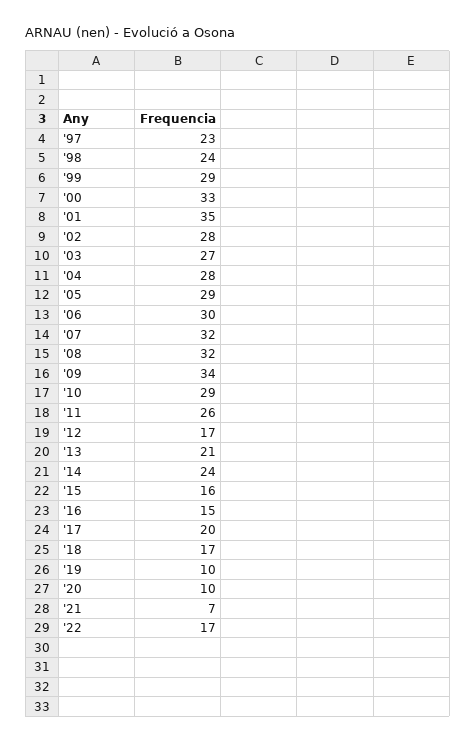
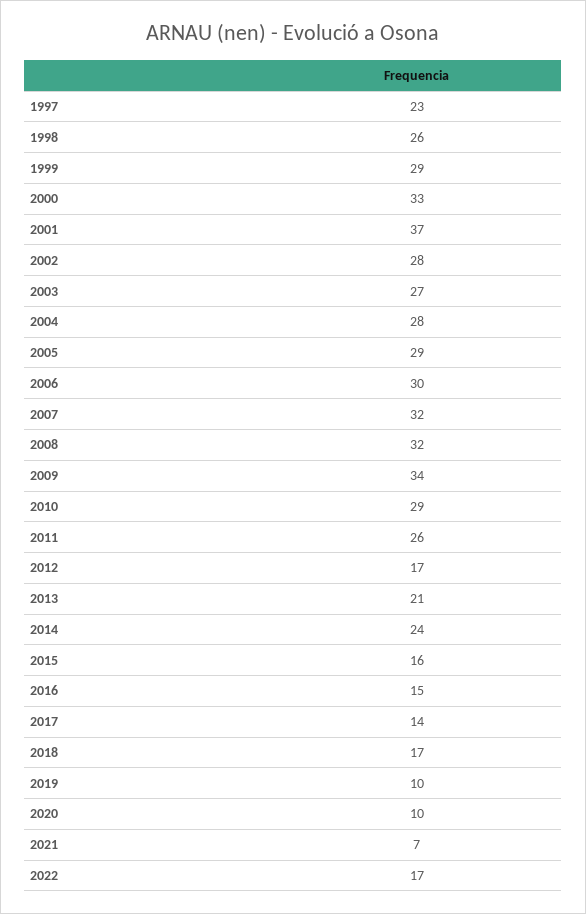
  {
    "'97": 23,
-   "'98": 24,
+   "'98": 26,
    "'99": 29,
    "'00": 33,
-   "'01": 35,
+   "'01": 37,
    "'02": 28,
    "'03": 27,
    "'04": 28,
    "'05": 29,
    "'06": 30,
    "'07": 32,
    "'08": 32,
    "'09": 34,
    "'10": 29,
    "'11": 26,
    "'12": 17,
    "'13": 21,
    "'14": 24,
    "'15": 16,
    "'16": 15,
-   "'17": 20,
+   "'17": 14,
    "'18": 17,
    "'19": 10,
    "'20": 10,
    "'21": 7,
    "'22": 17
  }

